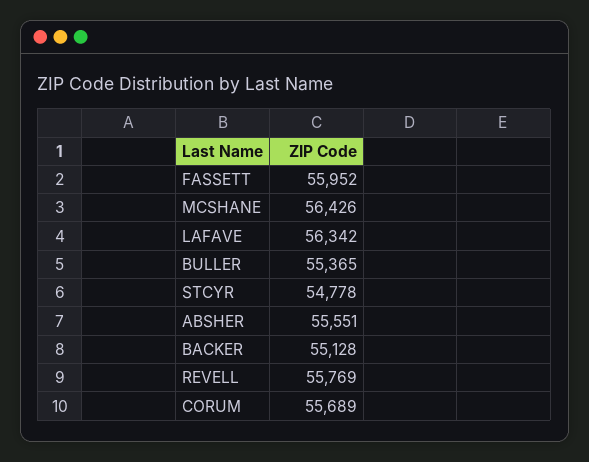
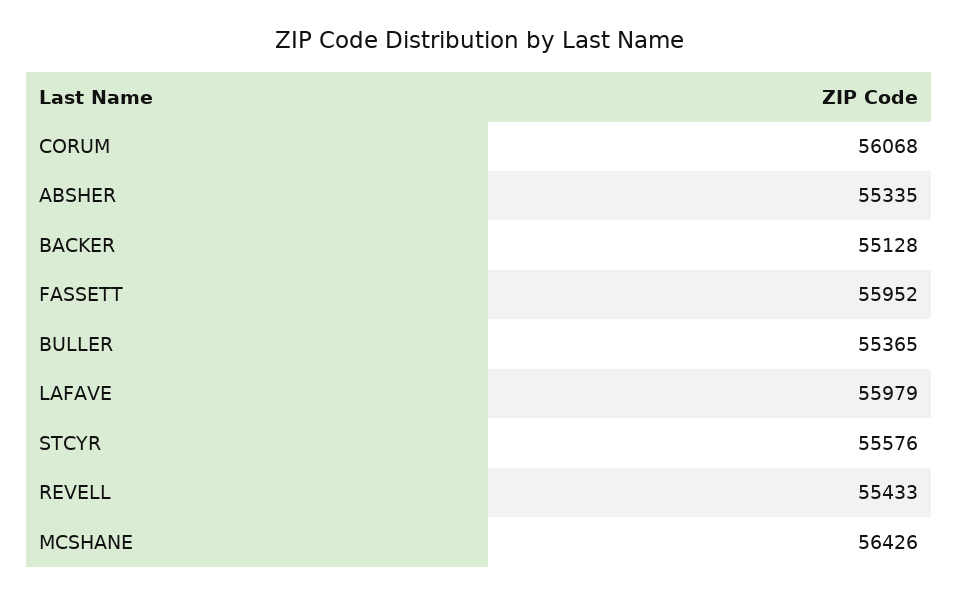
  {
    "FASSETT": 55952,
    "MCSHANE": 56426,
-   "LAFAVE": 56342,
+   "LAFAVE": 55979,
    "BULLER": 55365,
-   "STCYR": 54778,
+   "STCYR": 55576,
-   "ABSHER": 55551,
+   "ABSHER": 55335,
    "BACKER": 55128,
-   "REVELL": 55769,
+   "REVELL": 55433,
-   "CORUM": 55689
+   "CORUM": 56068
  }

